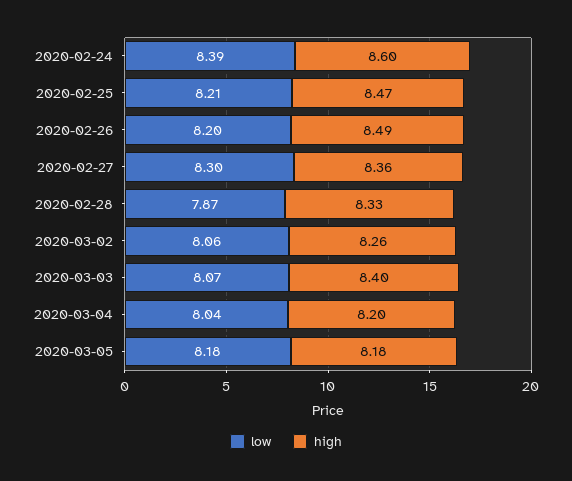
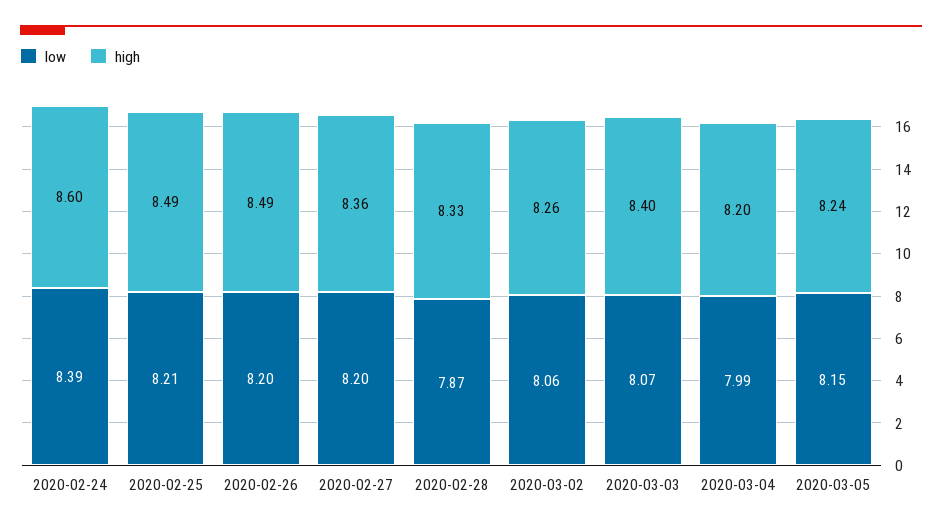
  {
    "low": {
      "2020-02-24": 8.39,
      "2020-02-25": 8.21,
      "2020-02-26": 8.2,
-     "2020-02-27": 8.3,
+     "2020-02-27": 8.2,
      "2020-02-28": 7.87,
      "2020-03-02": 8.06,
      "2020-03-03": 8.07,
-     "2020-03-04": 8.04,
+     "2020-03-04": 7.99,
-     "2020-03-05": 8.18
+     "2020-03-05": 8.15
    },
    "high": {
      "2020-02-24": 8.6,
-     "2020-02-25": 8.47,
+     "2020-02-25": 8.49,
      "2020-02-26": 8.49,
      "2020-02-27": 8.36,
      "2020-02-28": 8.33,
      "2020-03-02": 8.26,
      "2020-03-03": 8.4,
      "2020-03-04": 8.2,
-     "2020-03-05": 8.18
+     "2020-03-05": 8.24
    }
  }

